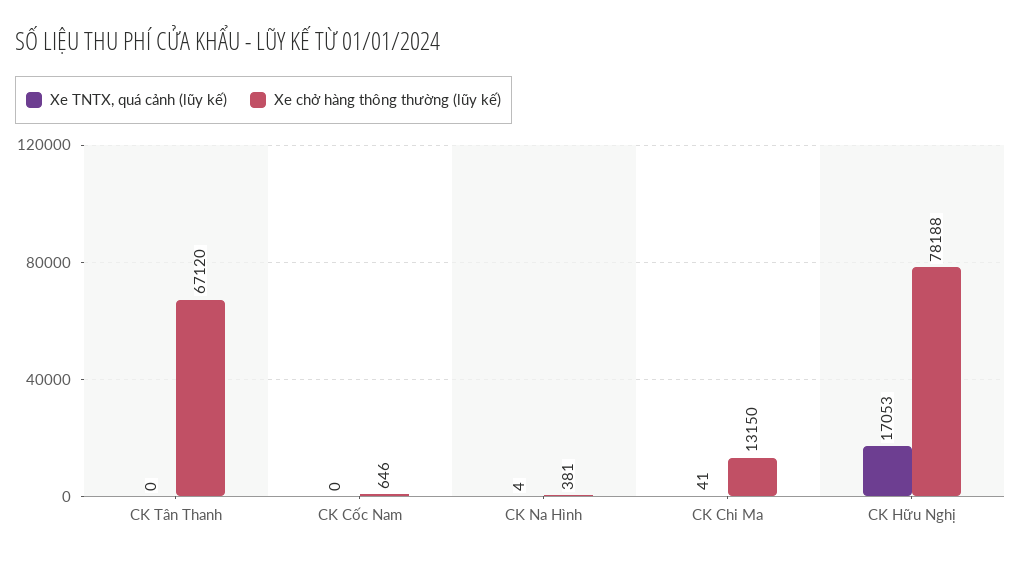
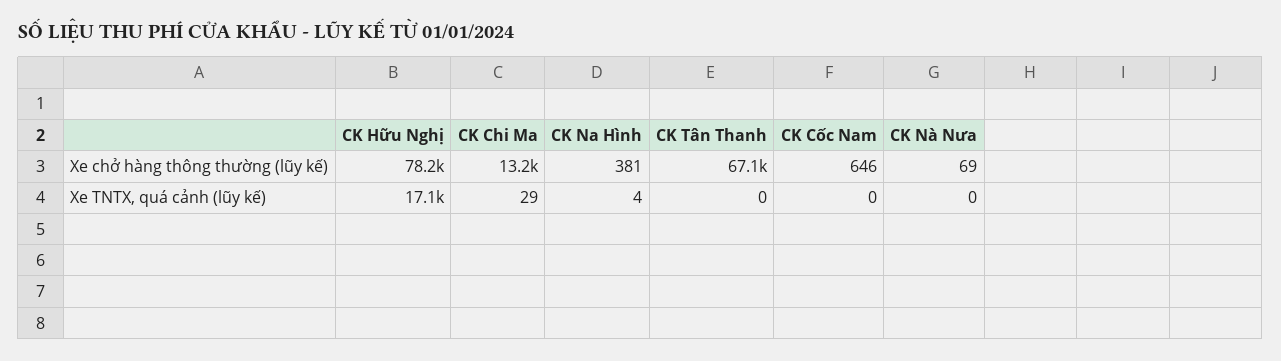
  {
    "Xe TNTX, quá cảnh (lũy kế)": {
      "CK Tân Thanh": 0,
      "CK Cốc Nam": 0,
      "CK Na Hình": 4,
-     "CK Chi Ma": 41,
+     "CK Chi Ma": 29,
-     "CK Hữu Nghị": 17053
+     "CK Hữu Nghị": 17053,
+     "CK Nà Nưa": 0
    },
    "Xe chở hàng thông thường (lũy kế)": {
      "CK Tân Thanh": 67120,
      "CK Cốc Nam": 646,
      "CK Na Hình": 381,
      "CK Chi Ma": 13150,
-     "CK Hữu Nghị": 78188
+     "CK Hữu Nghị": 78188,
+     "CK Nà Nưa": 69
    }
  }

